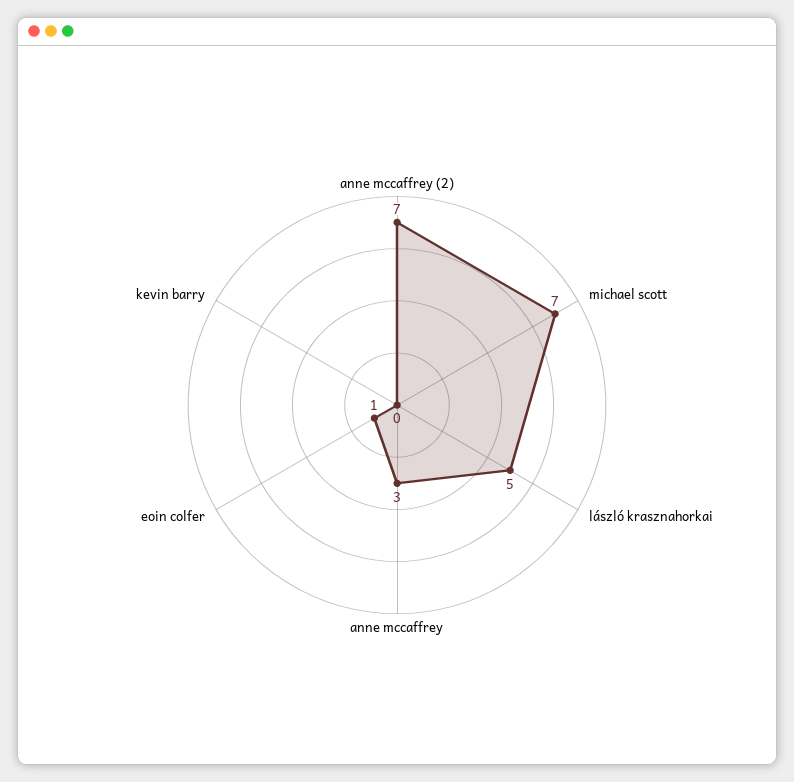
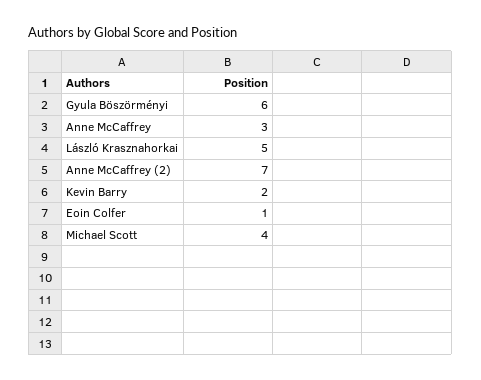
  {
    "anne mccaffrey (2)": 7,
-   "michael scott": 7,
+   "michael scott": 4,
    "lászló krasznahorkai": 5,
    "anne mccaffrey": 3,
    "eoin colfer": 1,
-   "kevin barry": 0
+   "kevin barry": 2,
+   "Gyula Böszörményi": 6
  }

